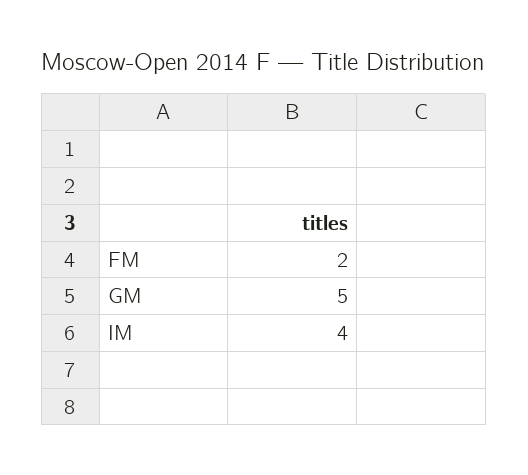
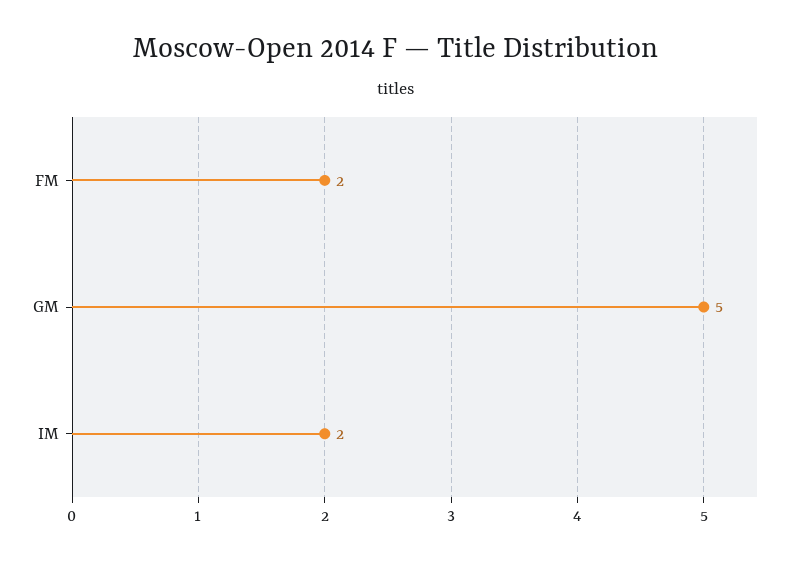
  {
    "FM": 2,
    "GM": 5,
-   "IM": 4
+   "IM": 2
  }

